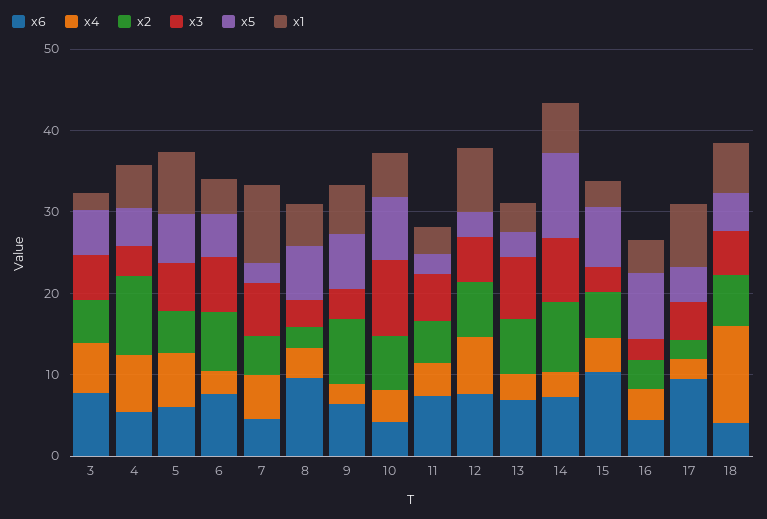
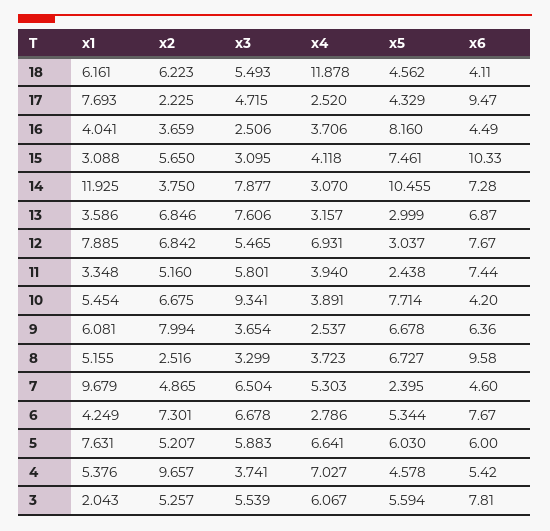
  {
    "x6": {
      "3": 7.81,
      "4": 5.42,
      "5": 6,
      "6": 7.67,
      "7": 4.6,
      "8": 9.58,
      "9": 6.36,
      "10": 4.2,
      "11": 7.44,
      "12": 7.67,
      "13": 6.87,
      "14": 7.28,
      "15": 10.33,
      "16": 4.49,
      "17": 9.47,
      "18": 4.11
    },
    "x4": {
      "3": 6.067,
      "4": 7.027,
      "5": 6.641,
      "6": 2.786,
      "7": 5.303,
      "8": 3.723,
      "9": 2.537,
      "10": 3.891,
      "11": 3.94,
      "12": 6.931,
      "13": 3.157,
      "14": 3.07,
      "15": 4.118,
      "16": 3.706,
      "17": 2.52,
      "18": 11.878
    },
    "x2": {
      "3": 5.257,
      "4": 9.657,
      "5": 5.207,
      "6": 7.301,
      "7": 4.865,
      "8": 2.516,
      "9": 7.994,
      "10": 6.675,
      "11": 5.16,
      "12": 6.842,
      "13": 6.846,
-     "14": 8,
+     "14": 3.75,
      "15": 5.65,
      "16": 3.659,
      "17": 2.225,
      "18": 6.223
    },
    "x3": {
      "3": 5.539,
      "4": 3.741,
      "5": 5.883,
      "6": 6.678,
      "7": 6.504,
      "8": 3.299,
      "9": 3.654,
      "10": 9.341,
      "11": 5.801,
      "12": 5.465,
      "13": 7.606,
      "14": 7.877,
      "15": 3.095,
      "16": 2.506,
      "17": 4.715,
      "18": 5.493
    },
    "x5": {
      "3": 5.594,
      "4": 4.578,
      "5": 6.03,
      "6": 5.344,
      "7": 2.395,
      "8": 6.727,
      "9": 6.678,
      "10": 7.714,
      "11": 2.438,
      "12": 3.037,
      "13": 2.999,
      "14": 10.455,
      "15": 7.461,
      "16": 8.16,
      "17": 4.329,
      "18": 4.562
    },
    "x1": {
      "3": 2.043,
      "4": 5.376,
      "5": 7.631,
      "6": 4.249,
      "7": 9.679,
      "8": 5.155,
      "9": 6.081,
      "10": 5.454,
      "11": 3.348,
      "12": 7.885,
      "13": 3.586,
-     "14": 6,
+     "14": 11.925,
      "15": 3.088,
      "16": 4.041,
      "17": 7.693,
      "18": 6.161
    }
  }

